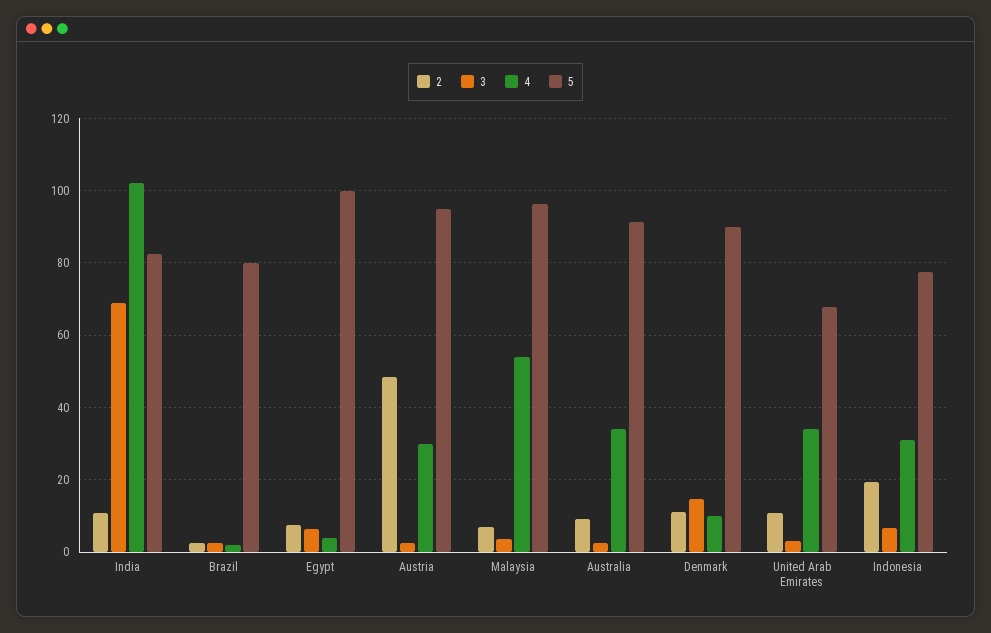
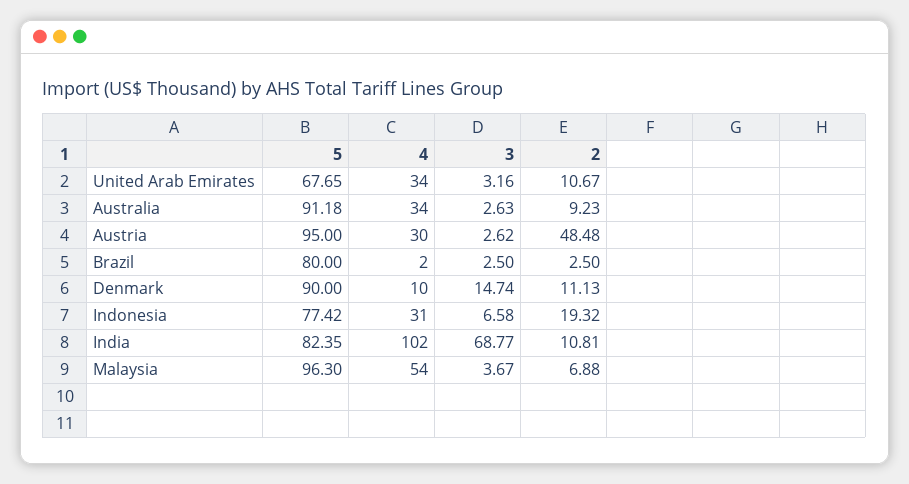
  {
    "2": {
      "India": 10.81,
      "Brazil": 2.5,
-     "Egypt": 8,
      "Austria": 48.48,
      "Malaysia": 6.88,
      "Australia": 9.23,
      "Denmark": 11.13,
      "United Arab Emirates": 10.67,
      "Indonesia": 19.32
    },
    "3": {
      "India": 68.77,
      "Brazil": 2.5,
-     "Egypt": 6,
      "Austria": 2.62,
      "Malaysia": 3.67,
      "Australia": 2.63,
      "Denmark": 14.74,
      "United Arab Emirates": 3.16,
      "Indonesia": 6.58
    },
    "4": {
      "India": 102,
      "Brazil": 2,
-     "Egypt": 4,
      "Austria": 30,
      "Malaysia": 54,
      "Australia": 34,
      "Denmark": 10,
      "United Arab Emirates": 34,
      "Indonesia": 31
    },
    "5": {
      "India": 82.35,
      "Brazil": 80,
-     "Egypt": 100,
      "Austria": 95,
      "Malaysia": 96.3,
      "Australia": 91.18,
      "Denmark": 90,
      "United Arab Emirates": 67.65,
      "Indonesia": 77.42
    }
  }

